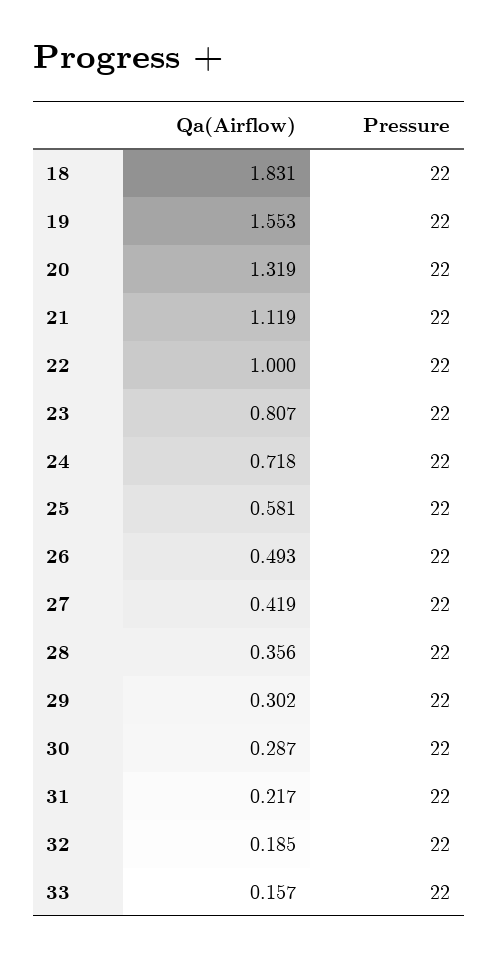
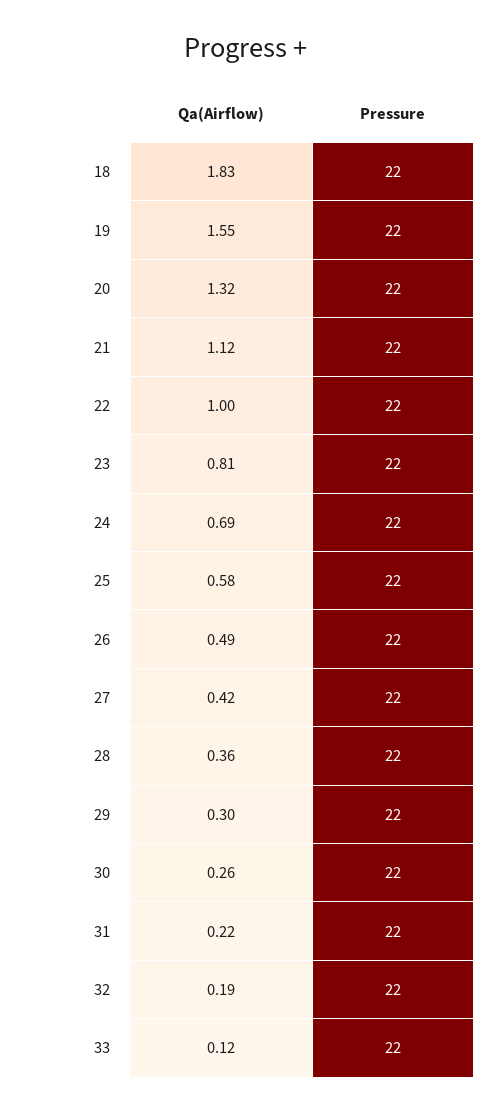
  {
    "Qa(Airflow)": {
      "18": 1.831,
      "19": 1.553,
      "20": 1.319,
      "21": 1.119,
      "22": 1,
      "23": 0.807,
-     "24": 0.718,
+     "24": 0.69,
      "25": 0.581,
      "26": 0.493,
      "27": 0.419,
      "28": 0.356,
      "29": 0.302,
-     "30": 0.287,
+     "30": 0.26,
      "31": 0.217,
      "32": 0.185,
-     "33": 0.157
+     "33": 0.12
    },
    "Pressure": {
      "18": 22,
      "19": 22,
      "20": 22,
      "21": 22,
      "22": 22,
      "23": 22,
      "24": 22,
      "25": 22,
      "26": 22,
      "27": 22,
      "28": 22,
      "29": 22,
      "30": 22,
      "31": 22,
      "32": 22,
      "33": 22
    }
  }

